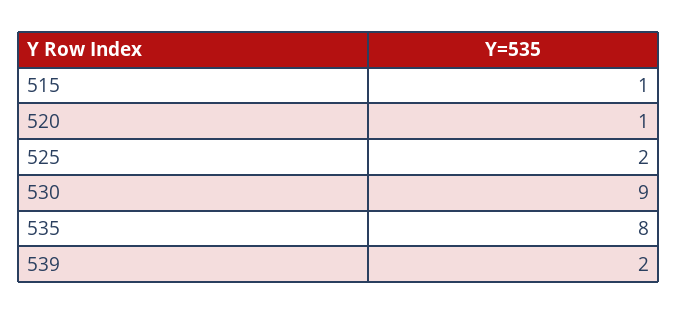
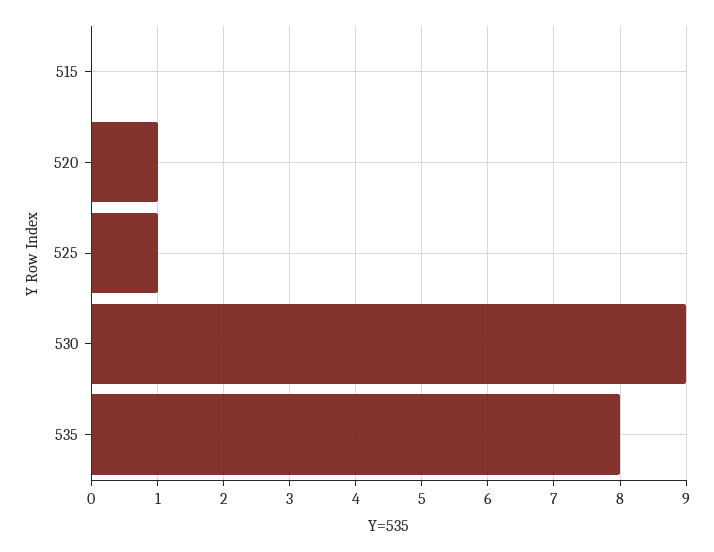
  {
-   "515": 1,
+   "515": 0,
    "520": 1,
-   "525": 2,
+   "525": 1,
    "530": 9,
-   "535": 8,
+   "535": 8
-   "539": 2
  }

